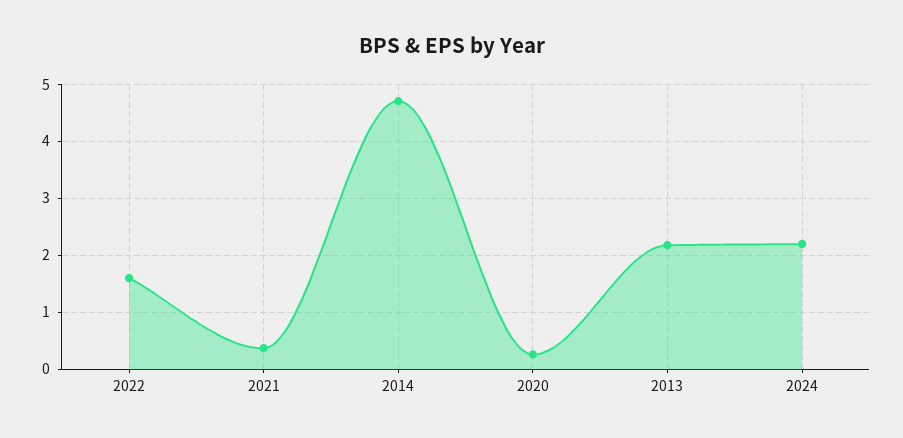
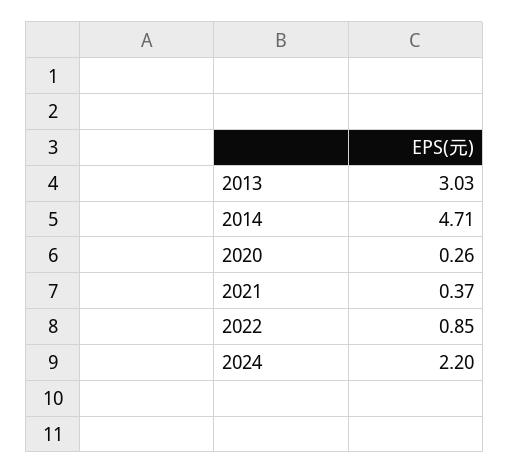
  {
-   "2022": 1.6,
+   "2022": 0.85,
    "2021": 0.37,
    "2014": 4.71,
    "2020": 0.26,
-   "2013": 2.2,
+   "2013": 3.03,
    "2024": 2.2
  }

